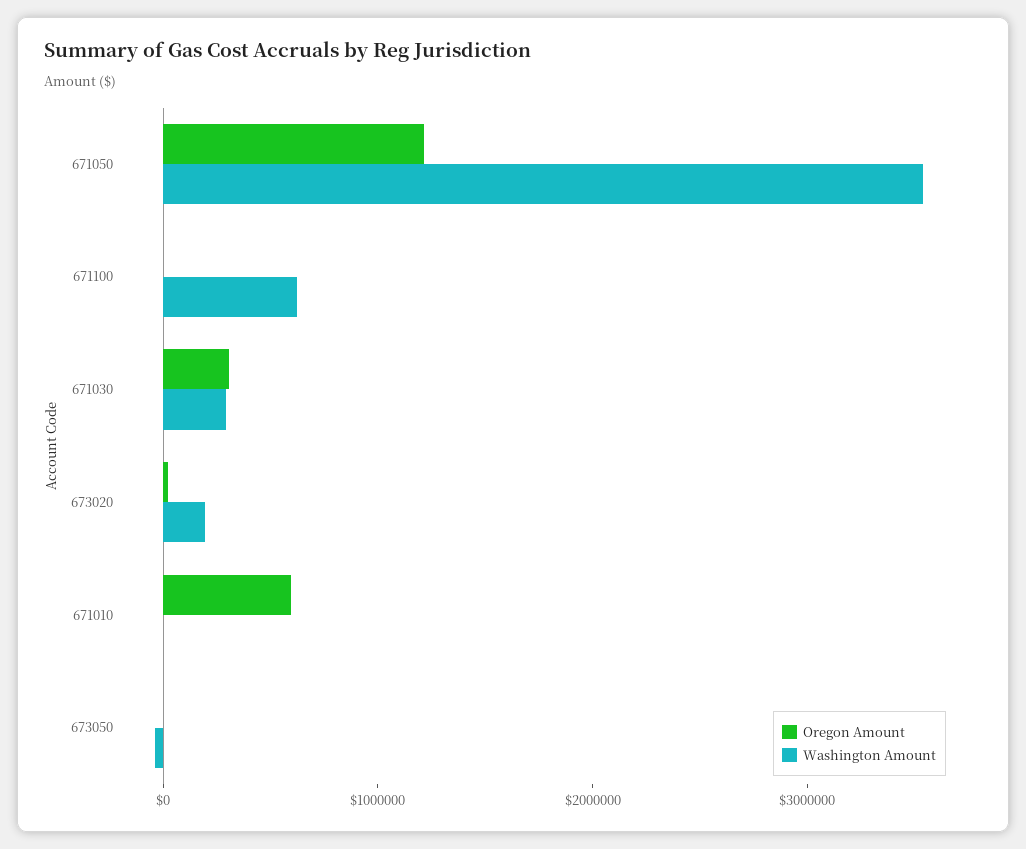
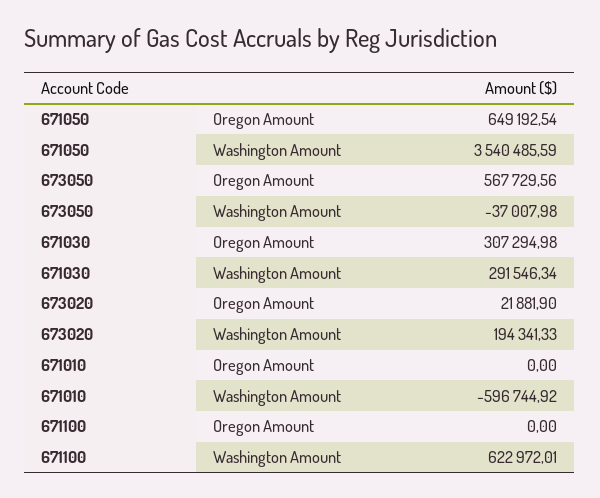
  {
    "Oregon Amount": {
-     "671050": 1200000,
+     "671050": 649192.54,
      "671100": 0,
      "671030": 307294.98,
      "673020": 21881.9,
-     "671010": 600000,
+     "671010": 0,
-     "673050": 0
+     "673050": 567729.56
    },
    "Washington Amount": {
      "671050": 3540485.59,
      "671100": 622972.01,
      "671030": 291546.34,
      "673020": 194341.33,
-     "671010": 0,
+     "671010": -596744.92,
      "673050": -37007.98
    }
  }

